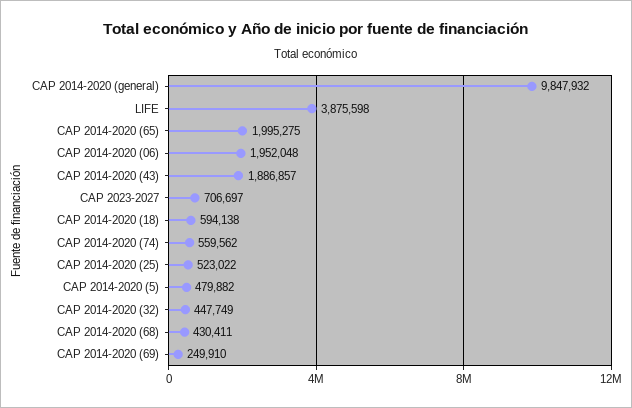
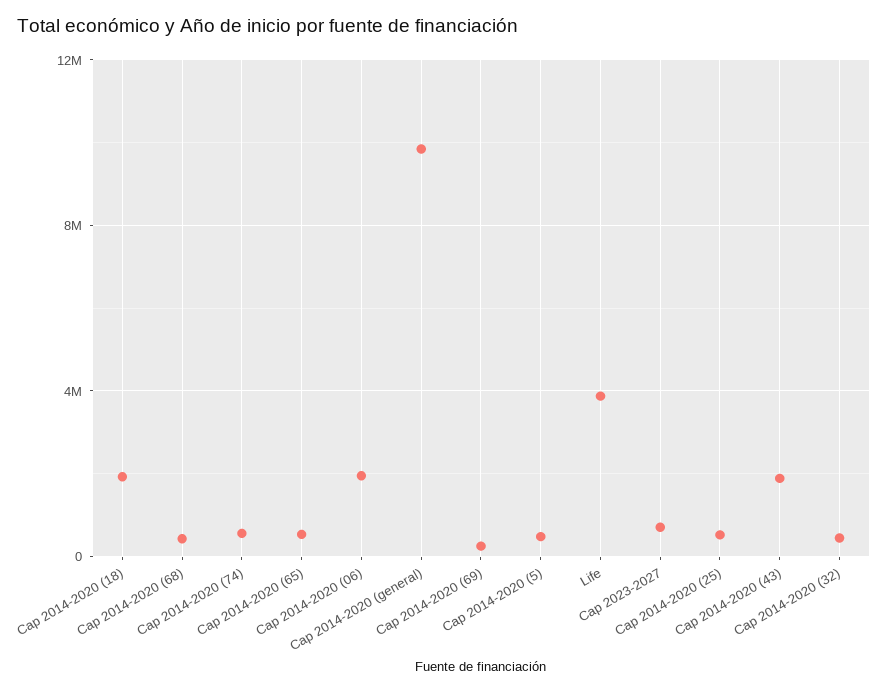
  {
    "CAP 2014-2020 (general)": 9847932,
    "LIFE": 3875598,
-   "CAP 2014-2020 (65)": 1995275,
+   "CAP 2014-2020 (65)": 500000,
    "CAP 2014-2020 (06)": 1952048,
    "CAP 2014-2020 (43)": 1886857,
    "CAP 2023-2027": 706697,
-   "CAP 2014-2020 (18)": 594138,
+   "CAP 2014-2020 (18)": 2000000,
    "CAP 2014-2020 (74)": 559562,
    "CAP 2014-2020 (25)": 523022,
    "CAP 2014-2020 (5)": 479882,
    "CAP 2014-2020 (32)": 447749,
    "CAP 2014-2020 (68)": 430411,
    "CAP 2014-2020 (69)": 249910
  }

